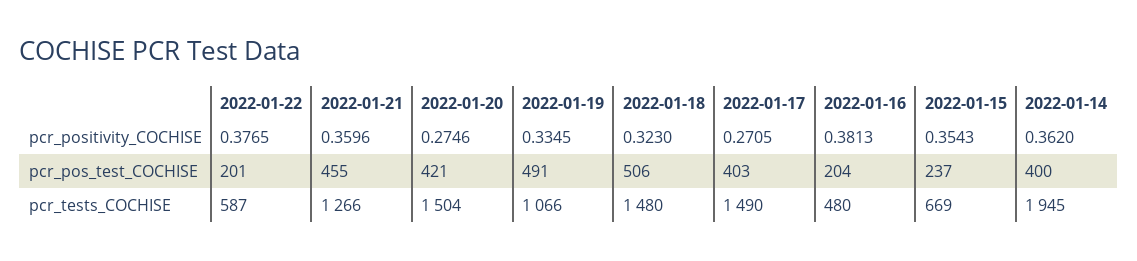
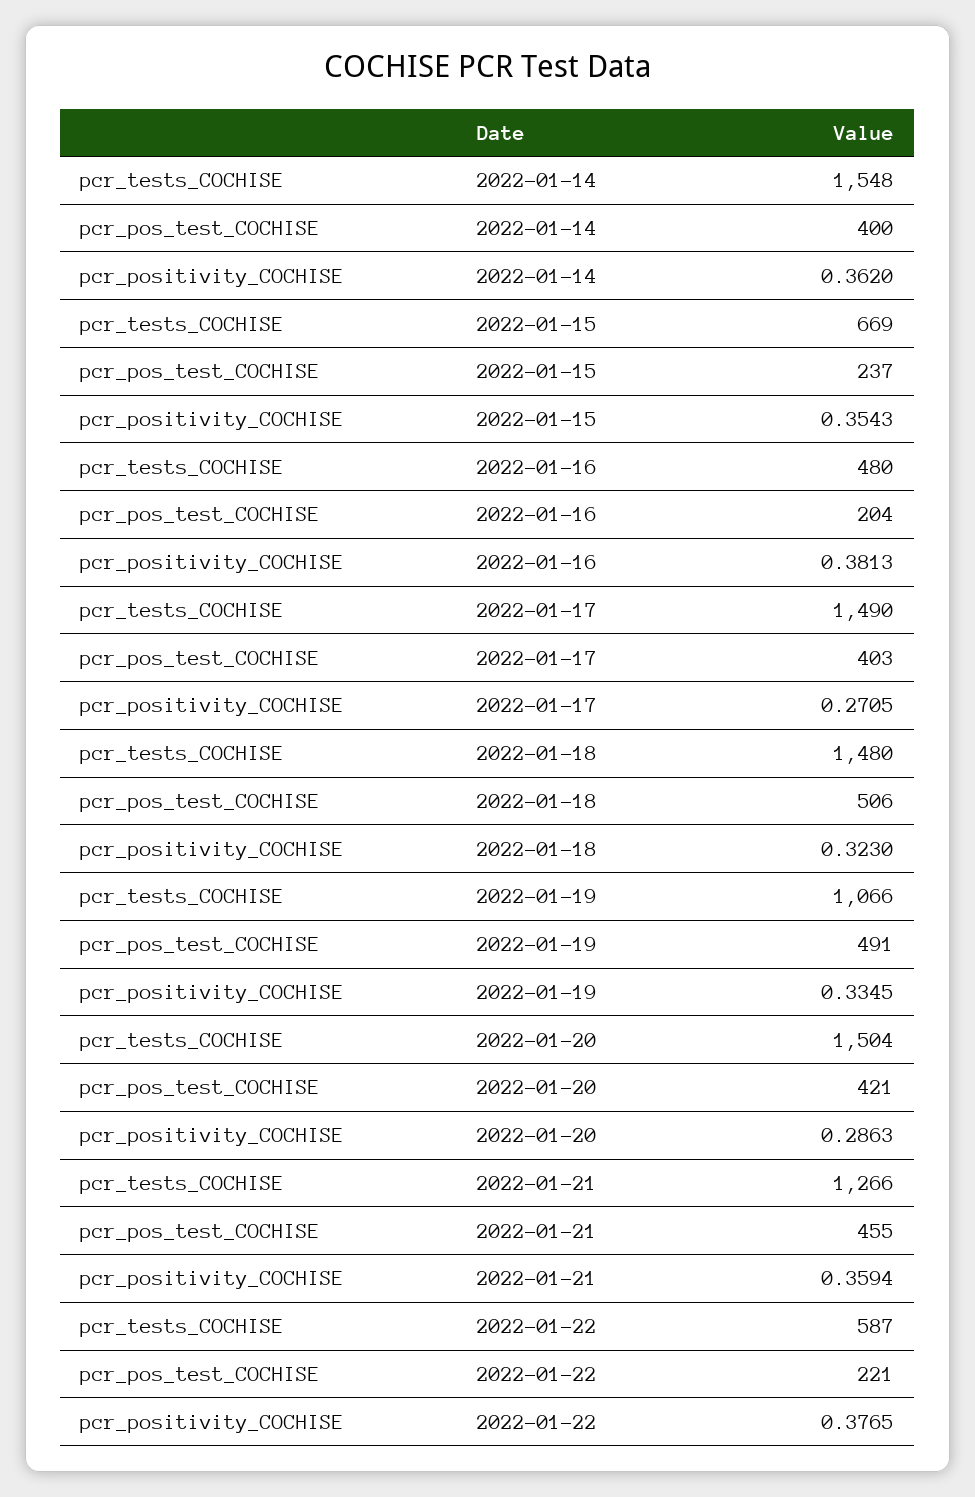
  {
    "2022-01-22": {
      "pcr_positivity_COCHISE": 0.3765,
-     "pcr_pos_test_COCHISE": 201,
+     "pcr_pos_test_COCHISE": 221,
      "pcr_tests_COCHISE": 587
    },
    "2022-01-21": {
-     "pcr_positivity_COCHISE": 0.3596,
+     "pcr_positivity_COCHISE": 0.3594,
      "pcr_pos_test_COCHISE": 455,
      "pcr_tests_COCHISE": 1266
    },
    "2022-01-20": {
-     "pcr_positivity_COCHISE": 0.2746,
+     "pcr_positivity_COCHISE": 0.2863,
      "pcr_pos_test_COCHISE": 421,
      "pcr_tests_COCHISE": 1504
    },
    "2022-01-19": {
      "pcr_positivity_COCHISE": 0.3345,
      "pcr_pos_test_COCHISE": 491,
      "pcr_tests_COCHISE": 1066
    },
    "2022-01-18": {
      "pcr_positivity_COCHISE": 0.323,
      "pcr_pos_test_COCHISE": 506,
      "pcr_tests_COCHISE": 1480
    },
    "2022-01-17": {
      "pcr_positivity_COCHISE": 0.2705,
      "pcr_pos_test_COCHISE": 403,
      "pcr_tests_COCHISE": 1490
    },
    "2022-01-16": {
      "pcr_positivity_COCHISE": 0.3813,
      "pcr_pos_test_COCHISE": 204,
      "pcr_tests_COCHISE": 480
    },
    "2022-01-15": {
      "pcr_positivity_COCHISE": 0.3543,
      "pcr_pos_test_COCHISE": 237,
      "pcr_tests_COCHISE": 669
    },
    "2022-01-14": {
      "pcr_positivity_COCHISE": 0.362,
      "pcr_pos_test_COCHISE": 400,
-     "pcr_tests_COCHISE": 1945
+     "pcr_tests_COCHISE": 1548
    }
  }

